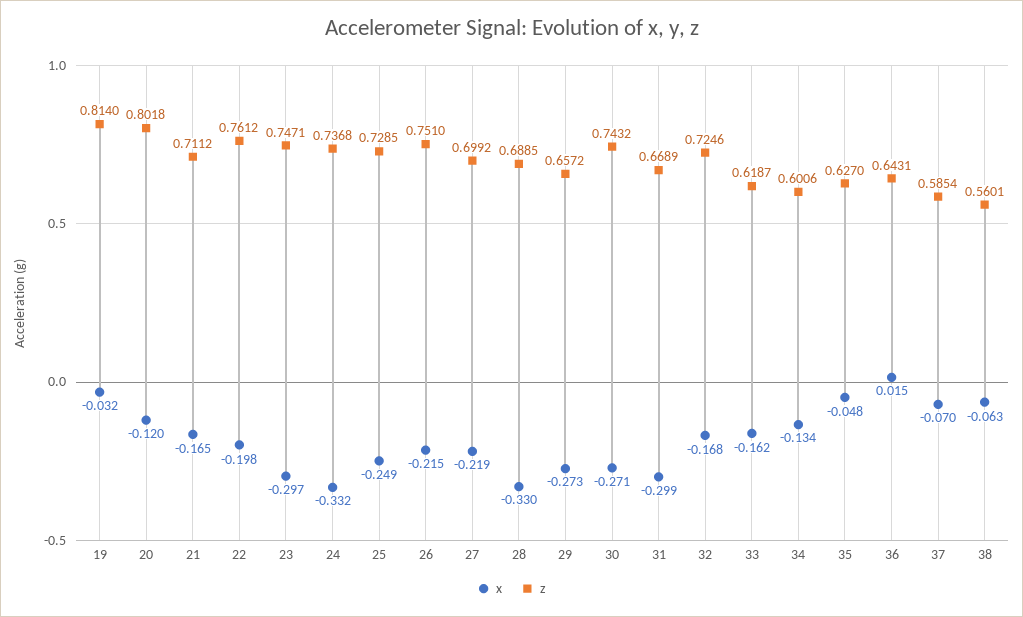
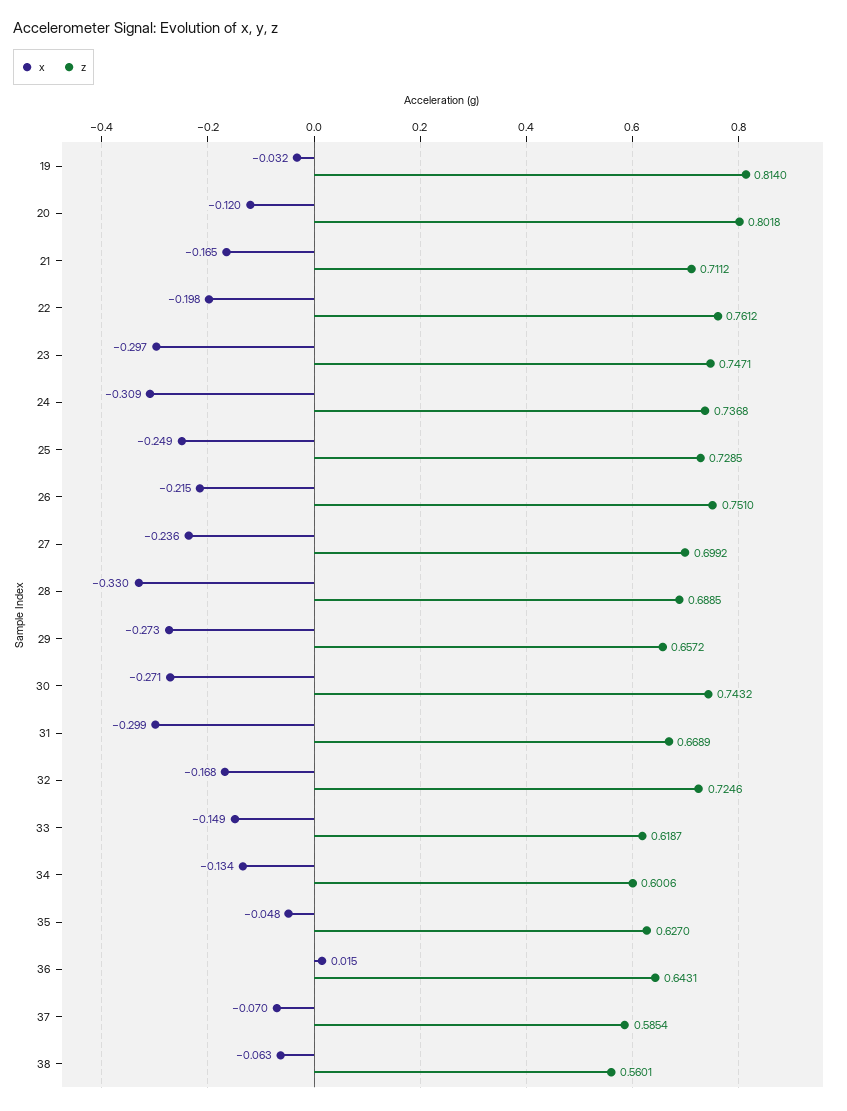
  {
    "x": {
      "19": -0.032,
      "20": -0.12,
      "21": -0.165,
      "22": -0.198,
      "23": -0.297,
-     "24": -0.332,
+     "24": -0.309,
      "25": -0.249,
      "26": -0.215,
-     "27": -0.219,
+     "27": -0.236,
      "28": -0.33,
      "29": -0.273,
      "30": -0.271,
      "31": -0.299,
      "32": -0.168,
-     "33": -0.162,
+     "33": -0.149,
      "34": -0.134,
      "35": -0.048,
      "36": 0.015,
      "37": -0.07,
      "38": -0.063
    },
    "z": {
      "19": 0.814,
      "20": 0.8018,
      "21": 0.7112,
      "22": 0.7612,
      "23": 0.7471,
      "24": 0.7368,
      "25": 0.7285,
      "26": 0.751,
      "27": 0.6992,
      "28": 0.6885,
      "29": 0.6572,
      "30": 0.7432,
      "31": 0.6689,
      "32": 0.7246,
      "33": 0.6187,
      "34": 0.6006,
      "35": 0.627,
      "36": 0.6431,
      "37": 0.5854,
      "38": 0.5601
    }
  }

